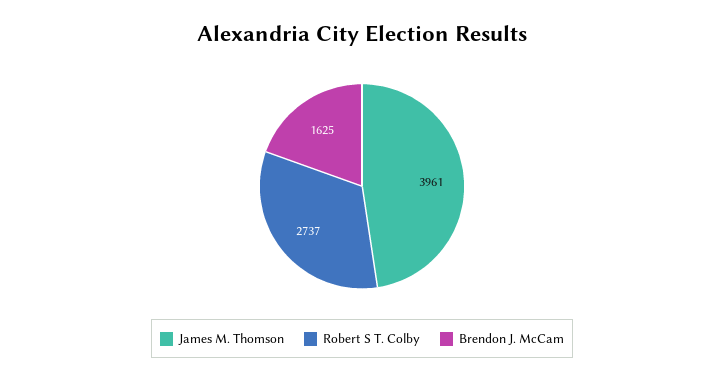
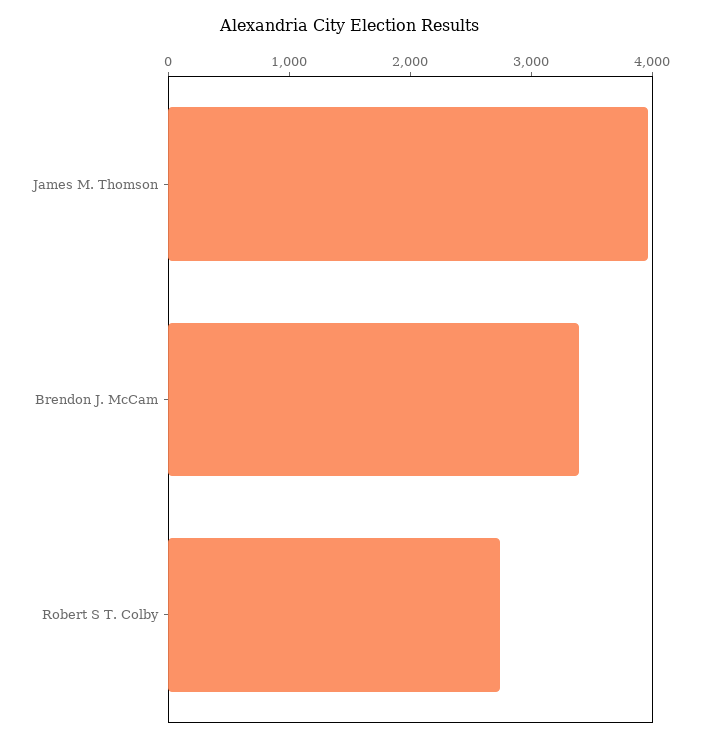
  {
    "James M. Thomson": 3961,
    "Robert S T. Colby": 2737,
-   "Brendon J. McCam": 1625
+   "Brendon J. McCam": 3400
  }

